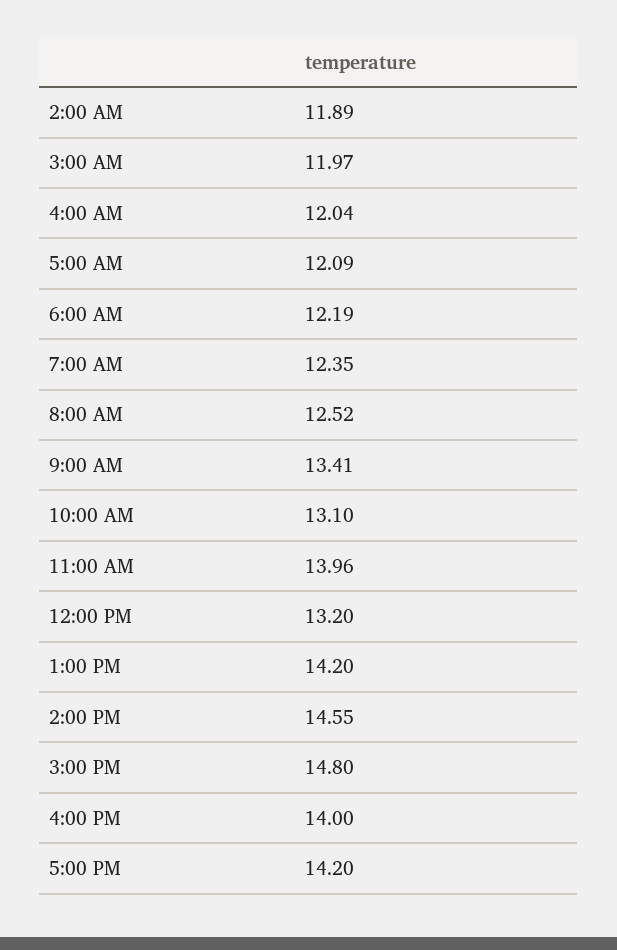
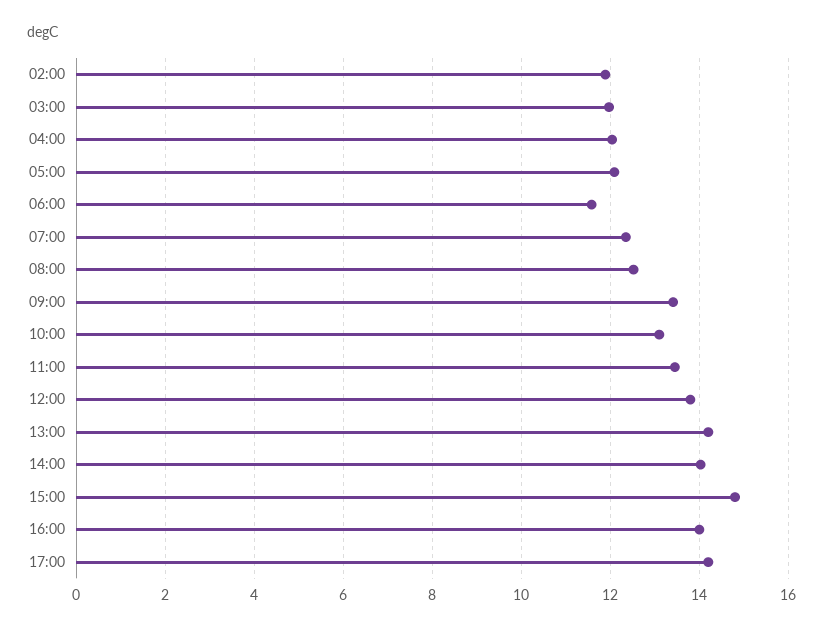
  {
    "2:00 AM": 11.89,
    "3:00 AM": 11.97,
    "4:00 AM": 12.04,
    "5:00 AM": 12.09,
-   "6:00 AM": 12.19,
+   "6:00 AM": 11.6,
    "7:00 AM": 12.35,
    "8:00 AM": 12.52,
    "9:00 AM": 13.41,
    "10:00 AM": 13.1,
-   "11:00 AM": 13.96,
+   "11:00 AM": 13.4,
-   "12:00 PM": 13.2,
+   "12:00 PM": 13.8,
    "1:00 PM": 14.2,
-   "2:00 PM": 14.55,
+   "2:00 PM": 14,
    "3:00 PM": 14.8,
    "4:00 PM": 14,
    "5:00 PM": 14.2
  }

